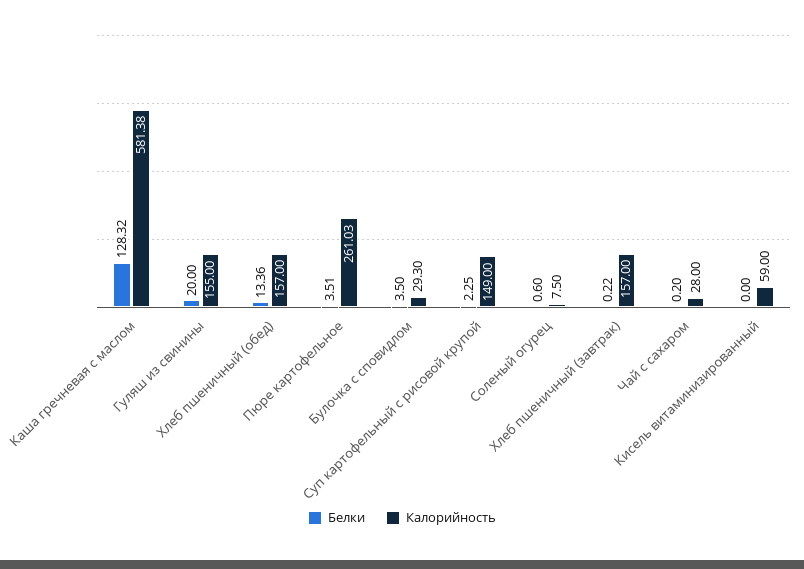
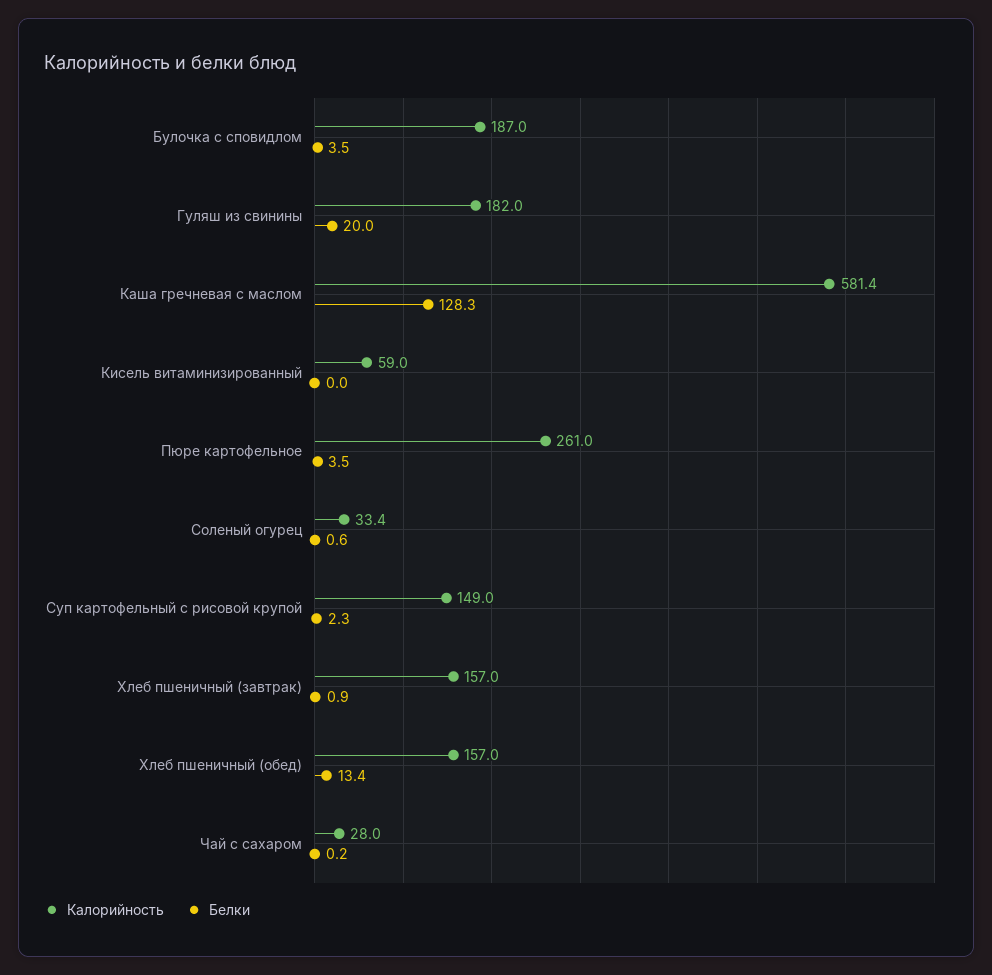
  {
    "Белки": {
      "Каша гречневая с маслом": 128.32,
      "Гуляш из свинины": 20,
      "Хлеб пшеничный (обед)": 13.36,
      "Пюре картофельное": 3.51,
      "Булочка с сповидлом": 3.5,
      "Суп картофельный с рисовой крупой": 2.25,
      "Соленый огурец": 0.6,
-     "Хлеб пшеничный (завтрак)": 0.22,
+     "Хлеб пшеничный (завтрак)": 0.9,
      "Чай с сахаром": 0.2,
      "Кисель витаминизированный": 0
    },
    "Калорийность": {
      "Каша гречневая с маслом": 581.38,
-     "Гуляш из свинины": 155,
+     "Гуляш из свинины": 182,
      "Хлеб пшеничный (обед)": 157,
      "Пюре картофельное": 261.03,
-     "Булочка с сповидлом": 29.3,
+     "Булочка с сповидлом": 187,
      "Суп картофельный с рисовой крупой": 149,
-     "Соленый огурец": 7.5,
+     "Соленый огурец": 33.4,
      "Хлеб пшеничный (завтрак)": 157,
      "Чай с сахаром": 28,
      "Кисель витаминизированный": 59
    }
  }

